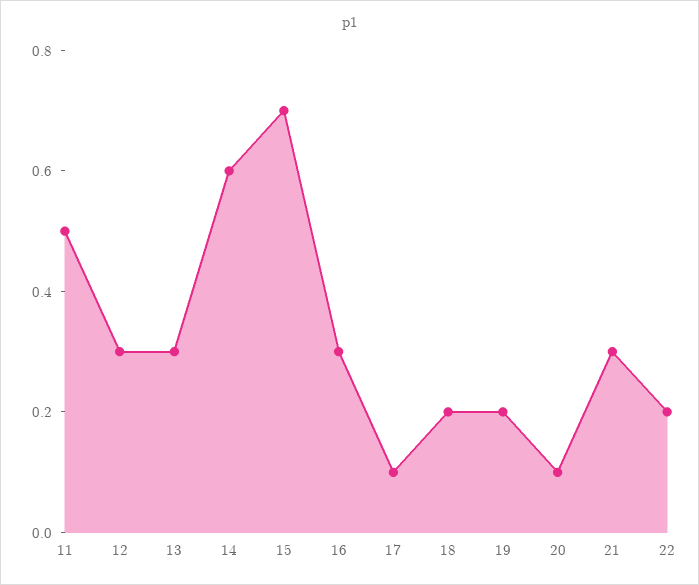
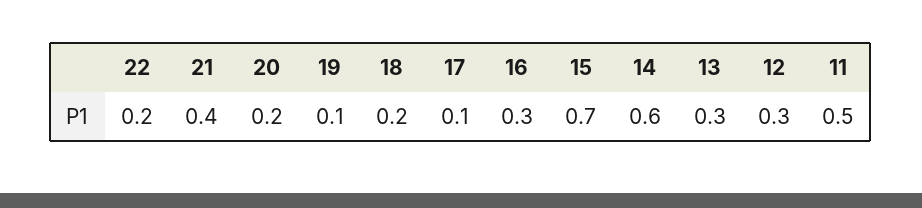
  {
    "11": 0.5,
    "12": 0.3,
    "13": 0.3,
    "14": 0.6,
    "15": 0.7,
    "16": 0.3,
    "17": 0.1,
    "18": 0.2,
-   "19": 0.2,
+   "19": 0.1,
-   "20": 0.1,
+   "20": 0.2,
-   "21": 0.3,
+   "21": 0.4,
    "22": 0.2
  }

